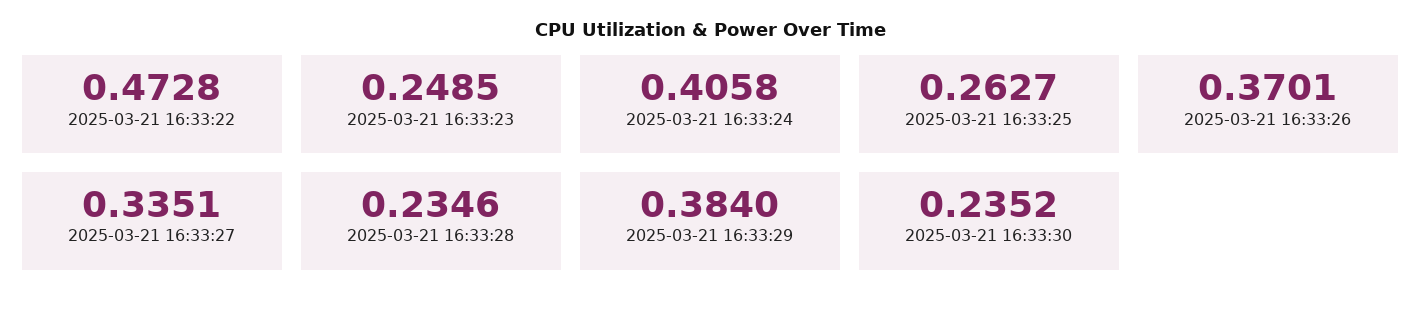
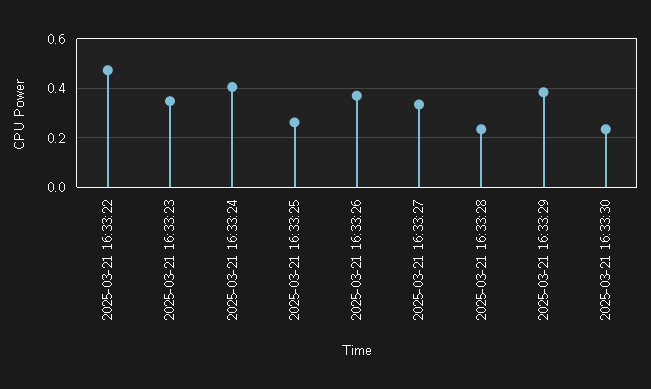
  {
    "2025-03-21 16:33:22": 0.4728,
-   "2025-03-21 16:33:23": 0.2485,
+   "2025-03-21 16:33:23": 0.35,
    "2025-03-21 16:33:24": 0.4058,
    "2025-03-21 16:33:25": 0.2627,
    "2025-03-21 16:33:26": 0.3701,
    "2025-03-21 16:33:27": 0.3351,
    "2025-03-21 16:33:28": 0.2346,
    "2025-03-21 16:33:29": 0.384,
    "2025-03-21 16:33:30": 0.2352
  }

